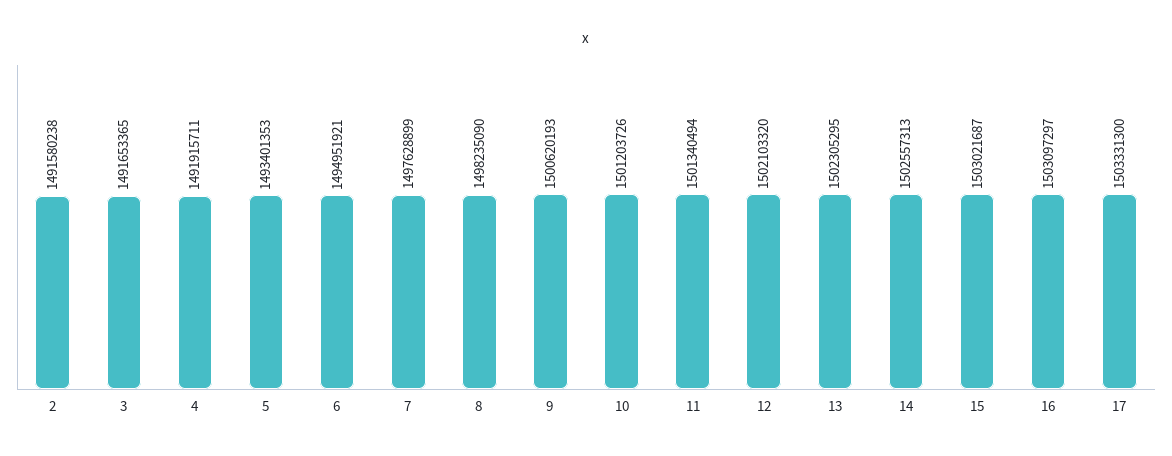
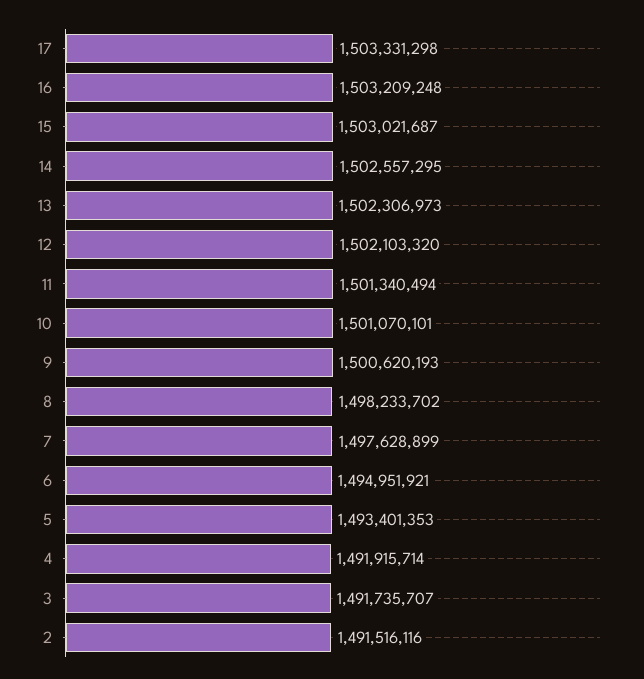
  {
-   "2": 1491580238,
+   "2": 1491516116,
-   "3": 1491653365,
+   "3": 1491735707,
-   "4": 1491915711,
+   "4": 1491915714,
    "5": 1493401353,
    "6": 1494951921,
    "7": 1497628899,
-   "8": 1498235090,
+   "8": 1498233702,
    "9": 1500620193,
-   "10": 1501203726,
+   "10": 1501070101,
    "11": 1501340494,
    "12": 1502103320,
-   "13": 1502305295,
+   "13": 1502306973,
-   "14": 1502557313,
+   "14": 1502557295,
    "15": 1503021687,
-   "16": 1503097297,
+   "16": 1503209248,
-   "17": 1503331300
+   "17": 1503331298
  }

